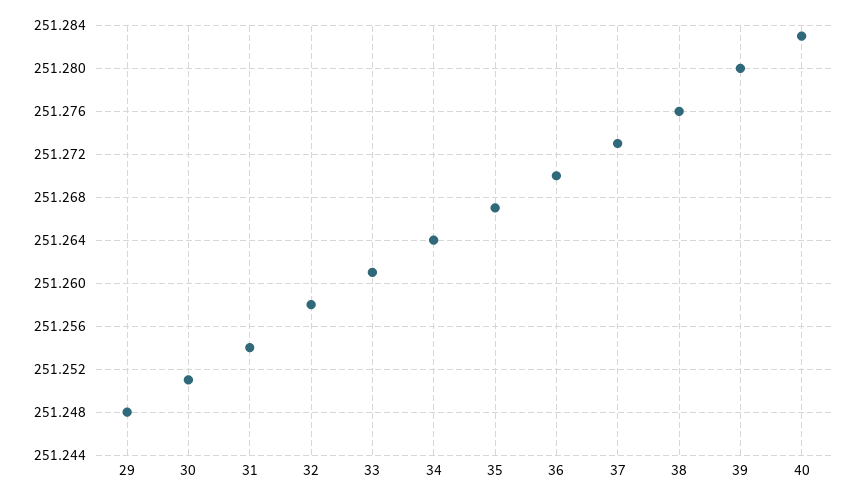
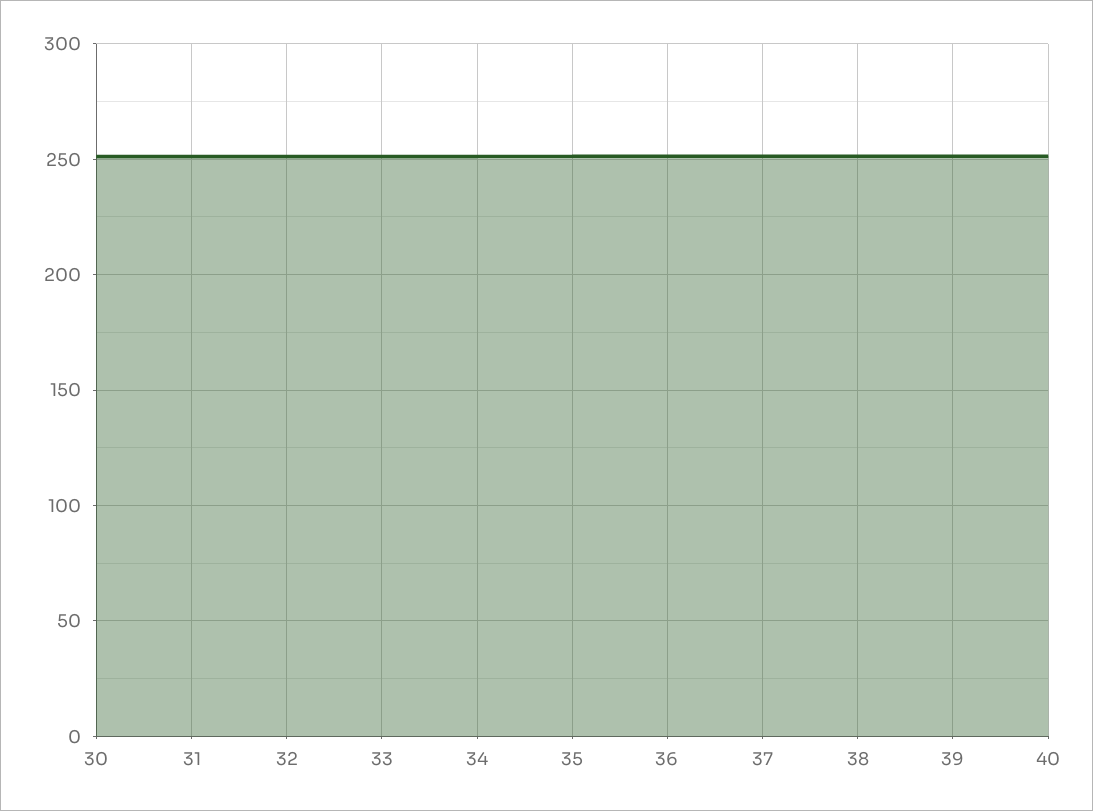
  {
-   "29": 251.248,
    "30": 251.251,
    "31": 251.254,
    "32": 251.258,
    "33": 251.261,
    "34": 251.264,
    "35": 251.267,
    "36": 251.27,
    "37": 251.273,
    "38": 251.276,
    "39": 251.28,
    "40": 251.283
  }

